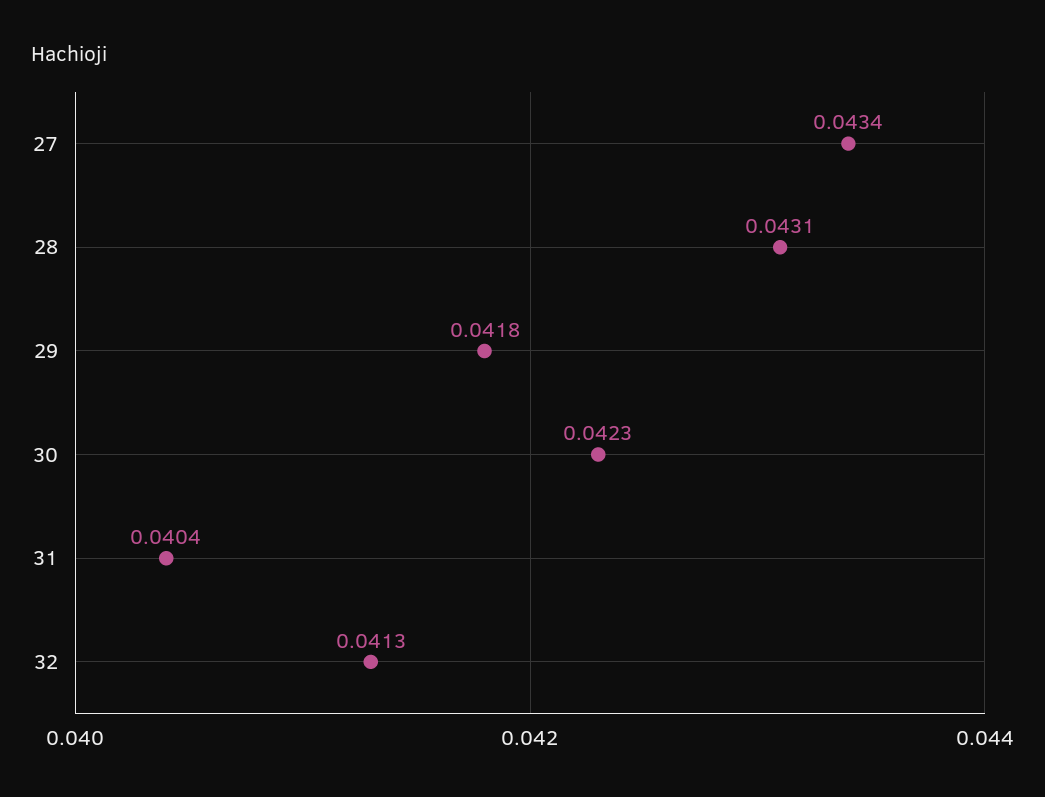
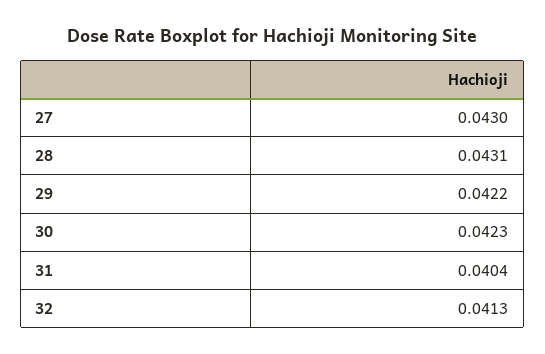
  {
-   "27": 0.0434,
+   "27": 0.043,
    "28": 0.0431,
-   "29": 0.0418,
+   "29": 0.0422,
    "30": 0.0423,
    "31": 0.0404,
    "32": 0.0413
  }

